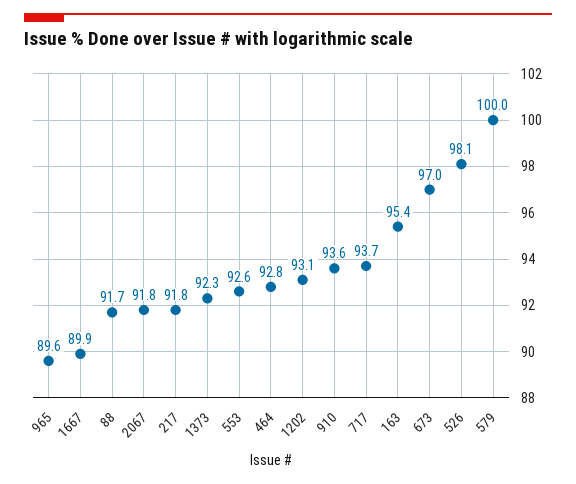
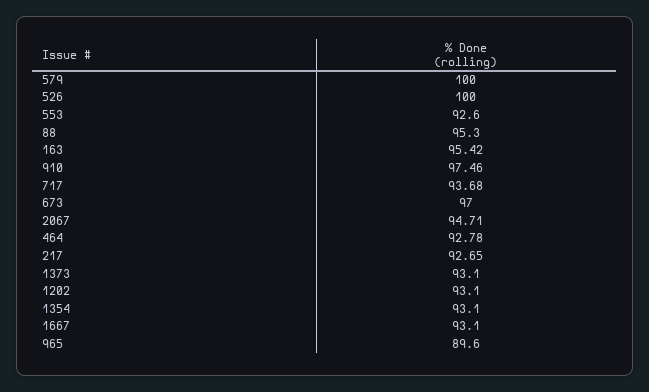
  {
    "965": 89.6,
-   "1667": 89.9,
+   "1667": 93.1,
-   "88": 91.7,
+   "88": 95.3,
-   "2067": 91.8,
+   "2067": 94.71,
-   "217": 91.8,
+   "217": 92.65,
-   "1373": 92.3,
+   "1373": 93.1,
    "553": 92.6,
    "464": 92.78,
    "1202": 93.1,
-   "910": 93.6,
+   "910": 97.46,
    "717": 93.68,
    "163": 95.42,
    "673": 97,
-   "526": 98.1,
+   "526": 100,
-   "579": 100
+   "579": 100,
+   "1354": 93.1
  }

